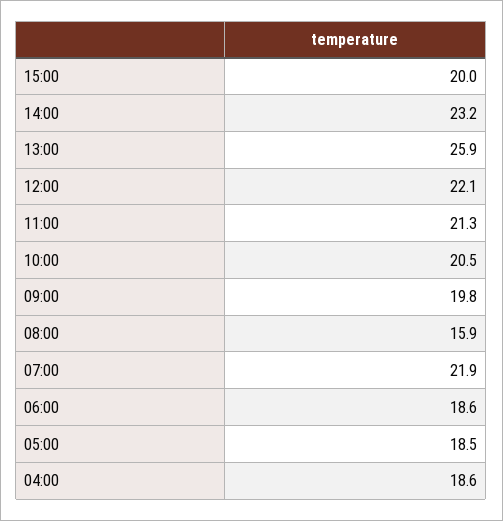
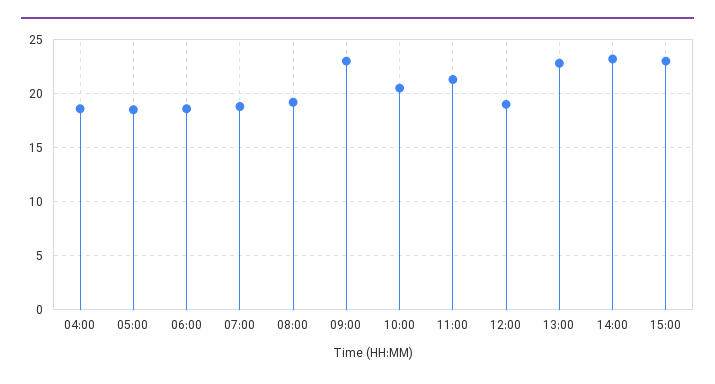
  {
-   "15:00": 20,
+   "15:00": 23,
    "14:00": 23.2,
-   "13:00": 25.9,
+   "13:00": 23,
-   "12:00": 22.1,
+   "12:00": 19,
    "11:00": 21.3,
    "10:00": 20.5,
-   "09:00": 19.8,
+   "09:00": 23,
-   "08:00": 15.9,
+   "08:00": 19,
-   "07:00": 21.9,
+   "07:00": 19,
    "06:00": 18.6,
    "05:00": 18.5,
    "04:00": 18.6
  }

